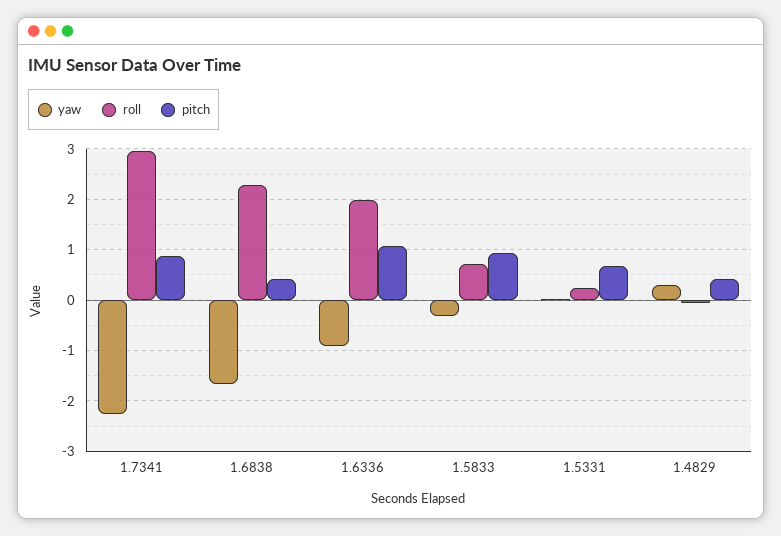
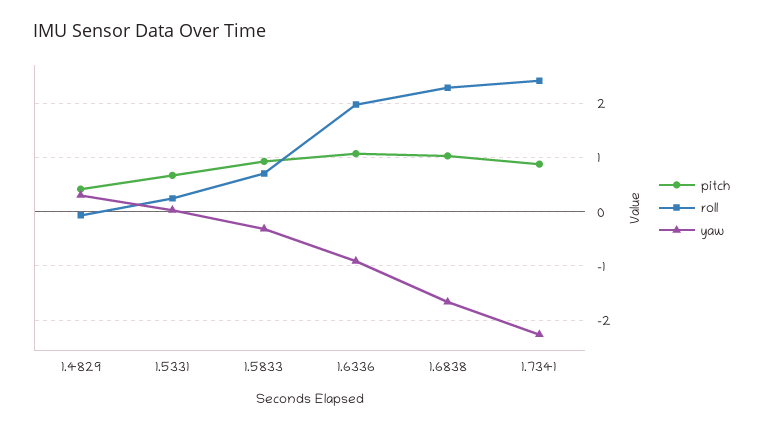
  {
    "yaw": {
      "1.7341": -2.2,
      "1.6838": -1.6,
      "1.6336": -1,
      "1.5833": -0.4,
      "1.5331": 0,
      "1.4829": 0.4
    },
    "roll": {
-     "1.7341": 3,
+     "1.7341": 2.4,
      "1.6838": 2.2,
      "1.6336": 2,
      "1.5833": 0.8,
      "1.5331": 0.2,
      "1.4829": 0
    },
    "pitch": {
      "1.7341": 0.8,
-     "1.6838": 0.4,
+     "1.6838": 1,
      "1.6336": 1,
      "1.5833": 1,
      "1.5331": 0.6,
      "1.4829": 0.4
    }
  }

